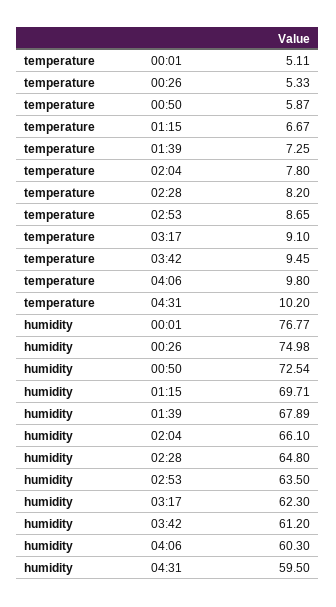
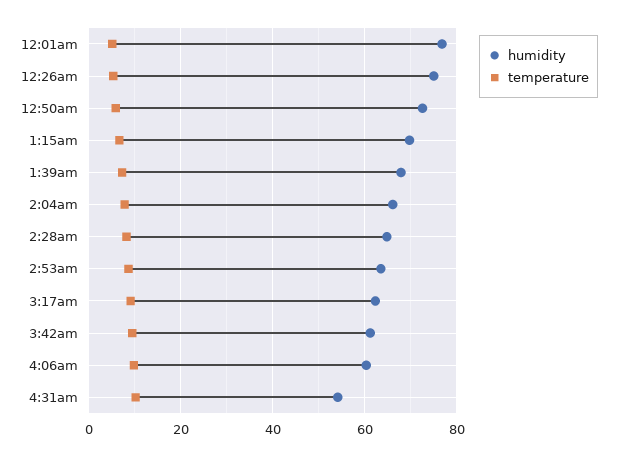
  {
    "temperature": {
      "00:01": 5.11,
      "00:26": 5.33,
      "00:50": 5.87,
      "01:15": 6.67,
      "01:39": 7.25,
      "02:04": 7.8,
      "02:28": 8.2,
      "02:53": 8.65,
      "03:17": 9.1,
      "03:42": 9.45,
      "04:06": 9.8,
      "04:31": 10.2
    },
    "humidity": {
      "00:01": 76.77,
      "00:26": 74.98,
      "00:50": 72.54,
      "01:15": 69.71,
      "01:39": 67.89,
      "02:04": 66.1,
      "02:28": 64.8,
      "02:53": 63.5,
      "03:17": 62.3,
      "03:42": 61.2,
      "04:06": 60.3,
-     "04:31": 59.5
+     "04:31": 54
    }
  }

